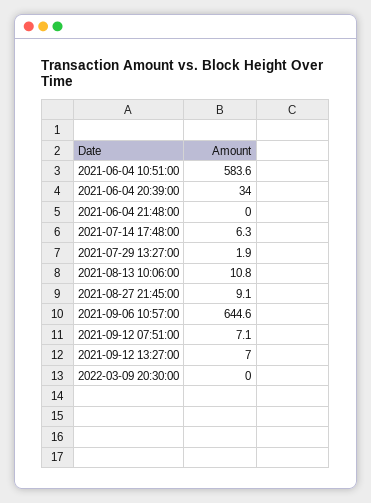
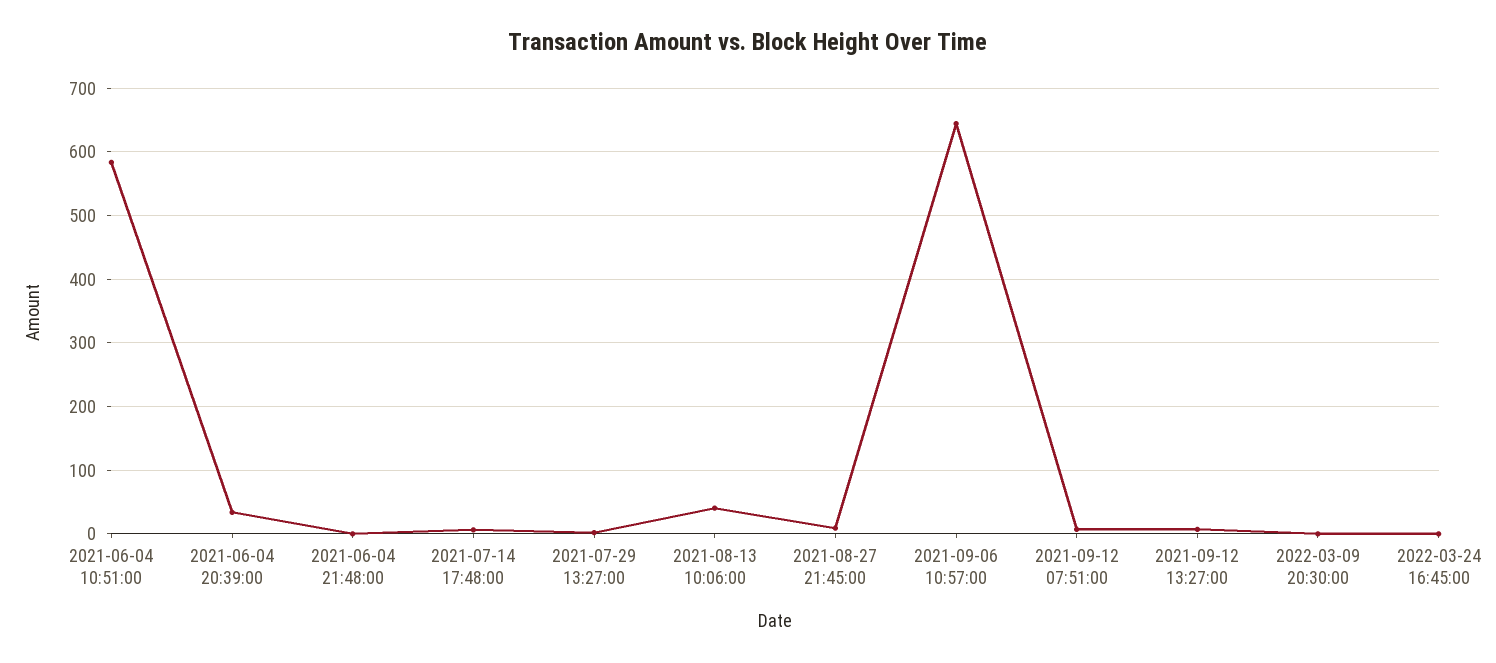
  {
    "2021-06-04 10:51:00": 583.6,
    "2021-06-04 20:39:00": 34,
    "2021-06-04 21:48:00": 0,
    "2021-07-14 17:48:00": 6.3,
    "2021-07-29 13:27:00": 1.9,
-   "2021-08-13 10:06:00": 10.8,
+   "2021-08-13 10:06:00": 40,
    "2021-08-27 21:45:00": 9.1,
    "2021-09-06 10:57:00": 644.6,
    "2021-09-12 07:51:00": 7.1,
    "2021-09-12 13:27:00": 7,
-   "2022-03-09 20:30:00": 0
+   "2022-03-09 20:30:00": 0,
+   "2022-03-24 16:45:00": 0
  }

